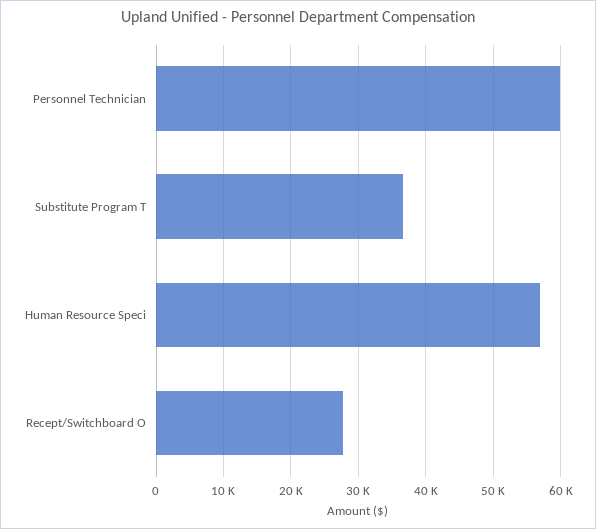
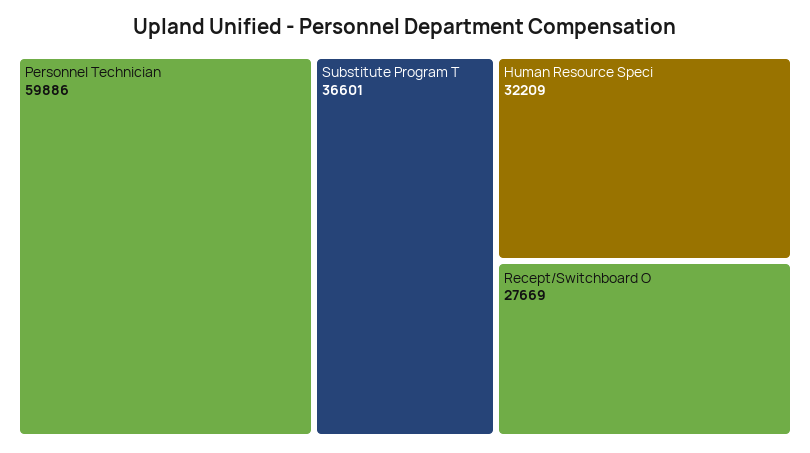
  {
    "Personnel Technician": 59886,
    "Substitute Program T": 36601,
-   "Human Resource Speci": 57000,
+   "Human Resource Speci": 32209,
    "Recept/Switchboard O": 27669
  }

